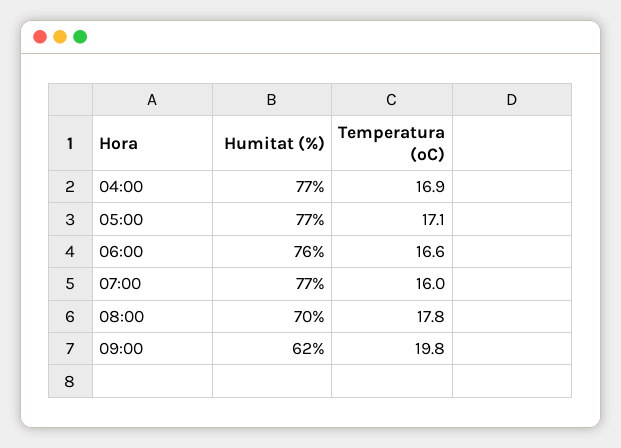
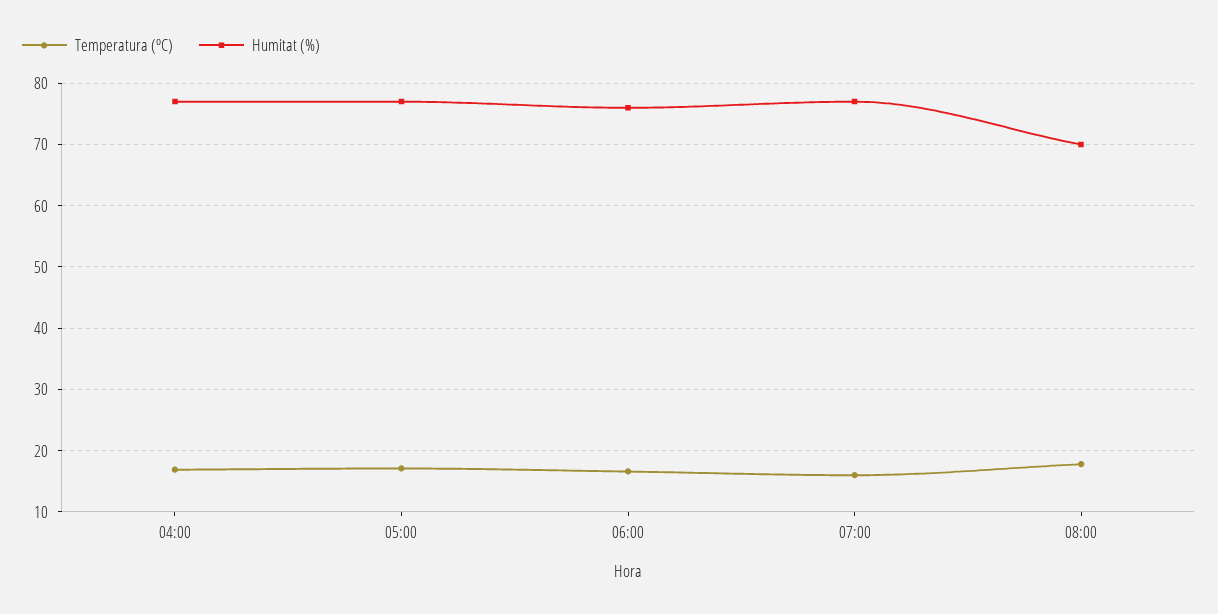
  {
    "Humitat (%)": {
      "04:00": 77,
      "05:00": 77,
      "06:00": 76,
      "07:00": 77,
-     "08:00": 70,
+     "08:00": 70
-     "09:00": 62
    },
    "Temperatura (ºC)": {
      "04:00": 16.9,
      "05:00": 17.1,
      "06:00": 16.6,
      "07:00": 16,
-     "08:00": 17.8,
+     "08:00": 17.8
-     "09:00": 19.8
    }
  }

